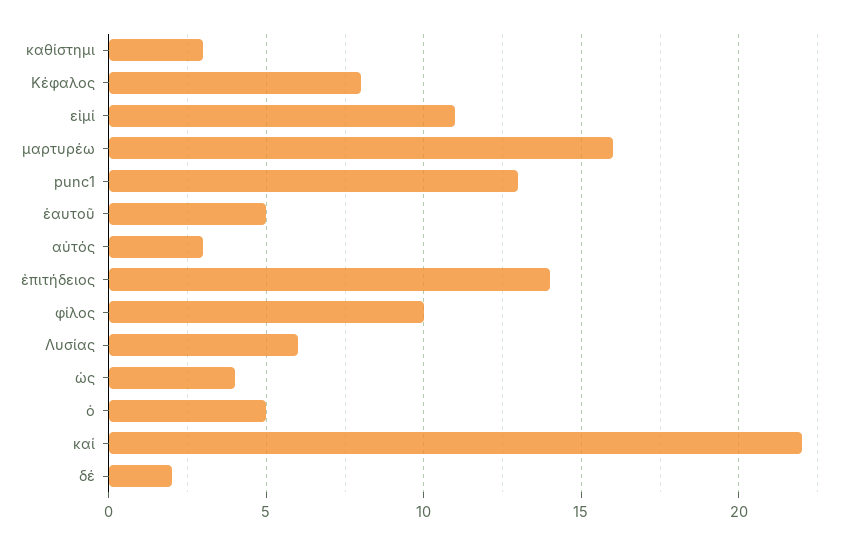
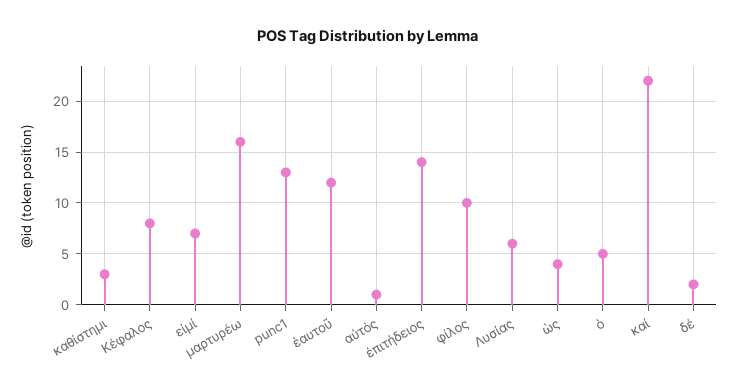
  {
    "καθίστημι": 3,
    "Κέφαλος": 8,
-   "εἰμί": 11,
+   "εἰμί": 7,
    "μαρτυρέω": 16,
    "punc1": 13,
-   "ἑαυτοῦ": 5,
+   "ἑαυτοῦ": 12,
-   "αὐτός": 3,
+   "αὐτός": 1,
    "ἐπιτήδειος": 14,
    "φίλος": 10,
    "Λυσίας": 6,
    "ὡς": 4,
    "ὁ": 5,
    "καί": 22,
    "δέ": 2
  }

